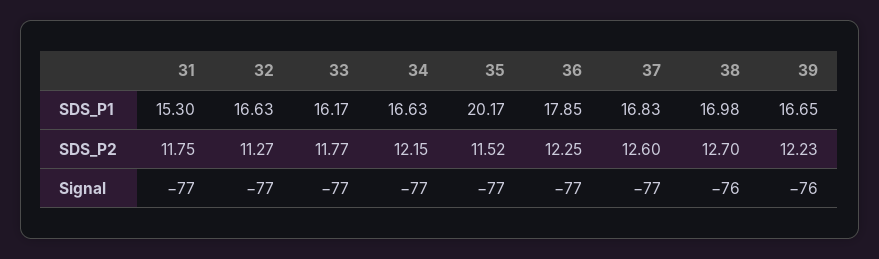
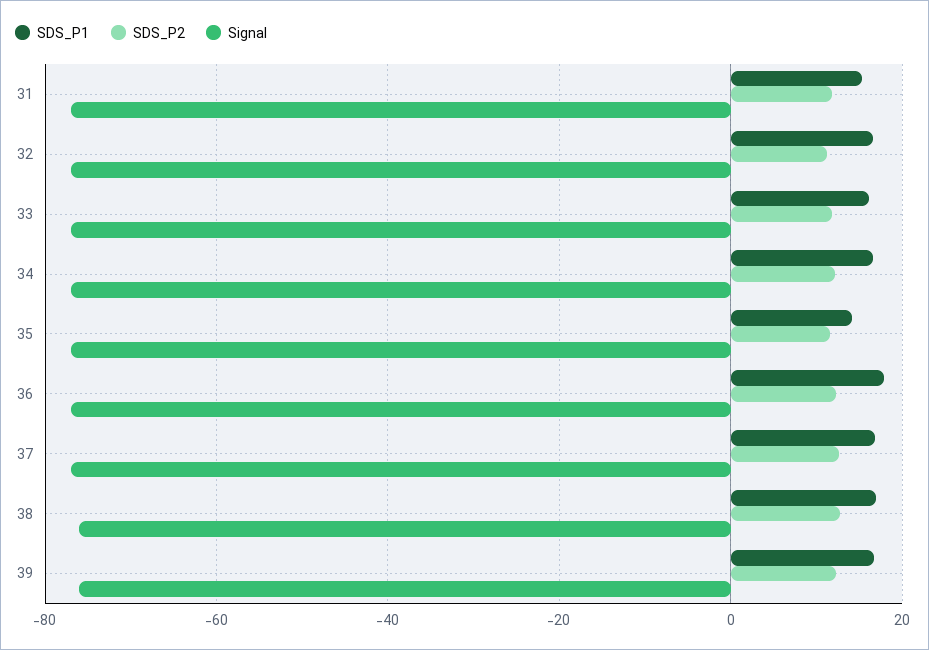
  {
    "SDS_P1": {
      "31": 15.3,
      "32": 16.63,
      "33": 16.17,
      "34": 16.63,
-     "35": 20.17,
+     "35": 14,
      "36": 17.85,
      "37": 16.83,
      "38": 16.98,
      "39": 16.65
    },
    "SDS_P2": {
      "31": 11.75,
      "32": 11.27,
      "33": 11.77,
      "34": 12.15,
      "35": 11.52,
      "36": 12.25,
      "37": 12.6,
      "38": 12.7,
      "39": 12.23
    },
    "Signal": {
      "31": -77,
      "32": -77,
      "33": -77,
      "34": -77,
      "35": -77,
      "36": -77,
      "37": -77,
      "38": -76,
      "39": -76
    }
  }

